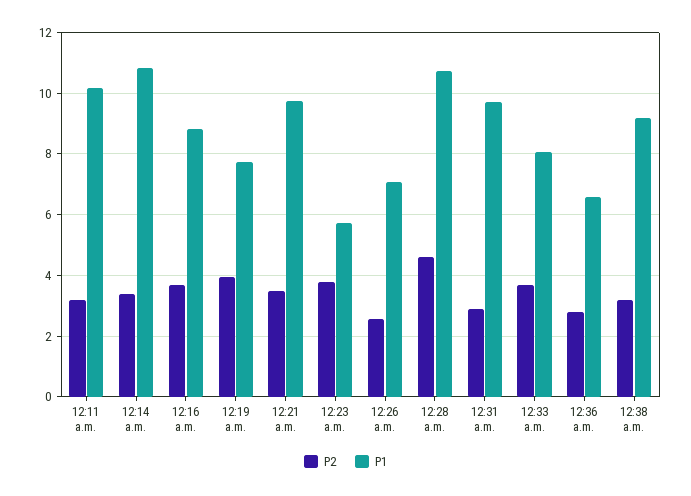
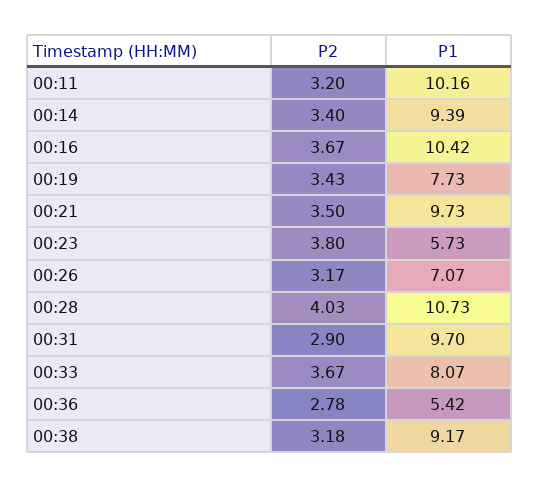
  {
    "P2": {
      "12:11 a.m.": 3.2,
      "12:14 a.m.": 3.4,
      "12:16 a.m.": 3.67,
-     "12:19 a.m.": 4,
+     "12:19 a.m.": 3.43,
      "12:21 a.m.": 3.5,
      "12:23 a.m.": 3.8,
-     "12:26 a.m.": 2.6,
+     "12:26 a.m.": 3.17,
-     "12:28 a.m.": 4.6,
+     "12:28 a.m.": 4.03,
      "12:31 a.m.": 2.9,
      "12:33 a.m.": 3.67,
      "12:36 a.m.": 2.78,
      "12:38 a.m.": 3.18
    },
    "P1": {
      "12:11 a.m.": 10.16,
-     "12:14 a.m.": 10.8,
+     "12:14 a.m.": 9.39,
-     "12:16 a.m.": 8.8,
+     "12:16 a.m.": 10.42,
      "12:19 a.m.": 7.73,
      "12:21 a.m.": 9.73,
      "12:23 a.m.": 5.73,
      "12:26 a.m.": 7.07,
      "12:28 a.m.": 10.73,
      "12:31 a.m.": 9.7,
      "12:33 a.m.": 8.07,
-     "12:36 a.m.": 6.6,
+     "12:36 a.m.": 5.42,
      "12:38 a.m.": 9.17
    }
  }

